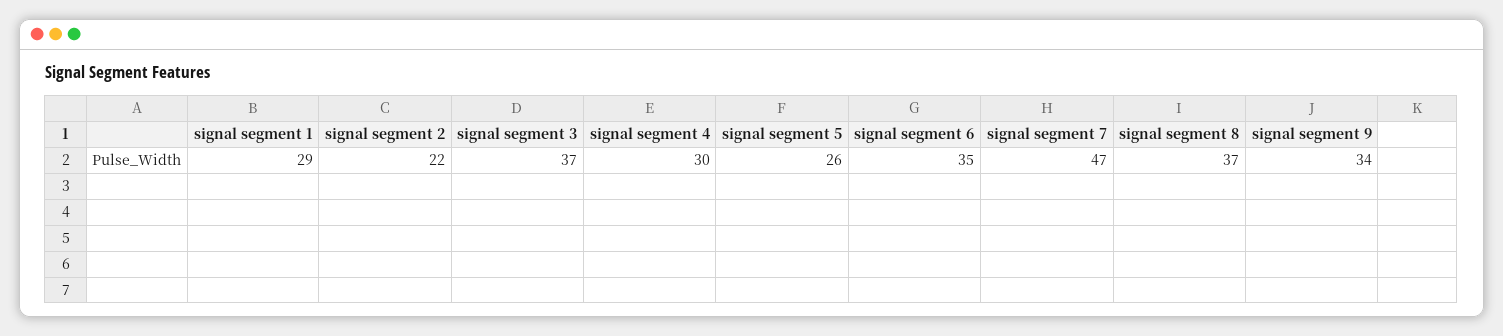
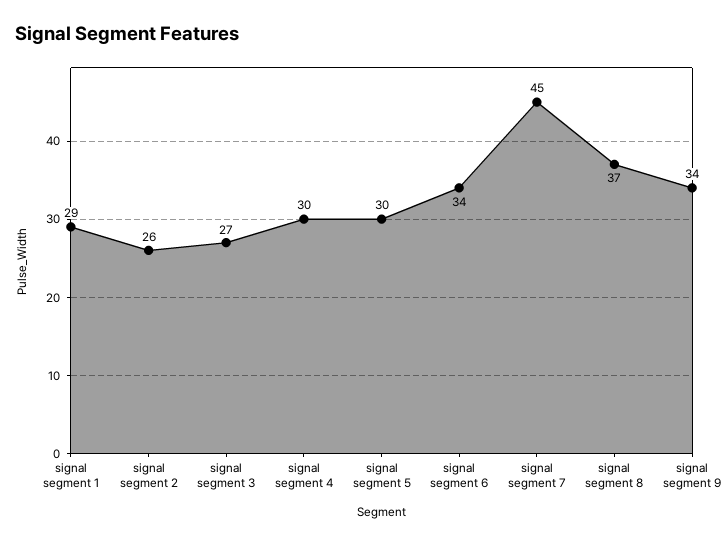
  {
    "signal segment 1": 29,
-   "signal segment 2": 22,
+   "signal segment 2": 26,
-   "signal segment 3": 37,
+   "signal segment 3": 27,
    "signal segment 4": 30,
-   "signal segment 5": 26,
+   "signal segment 5": 30,
-   "signal segment 6": 35,
+   "signal segment 6": 34,
-   "signal segment 7": 47,
+   "signal segment 7": 45,
    "signal segment 8": 37,
    "signal segment 9": 34
  }

